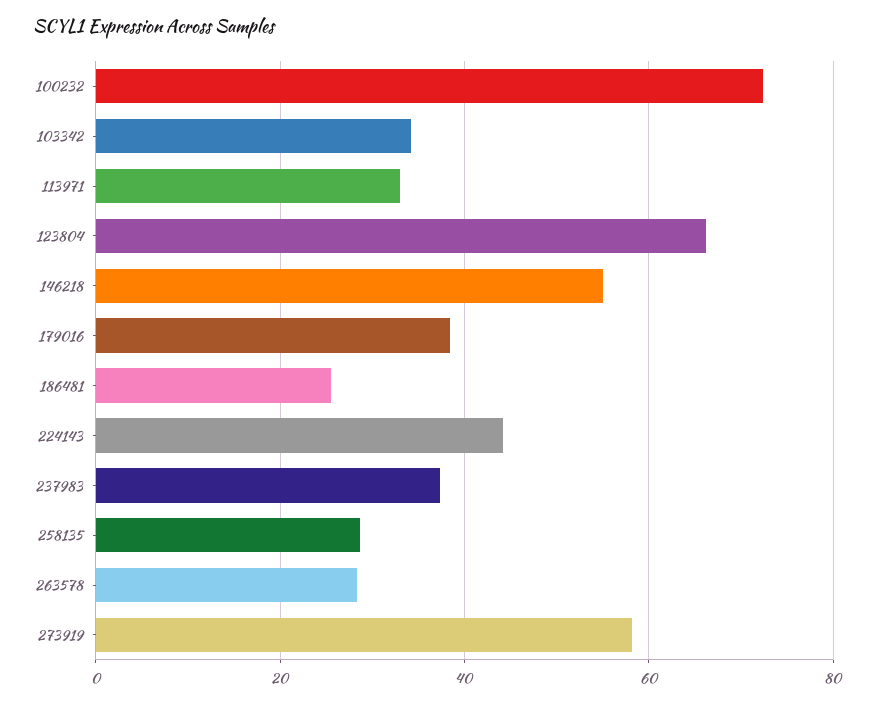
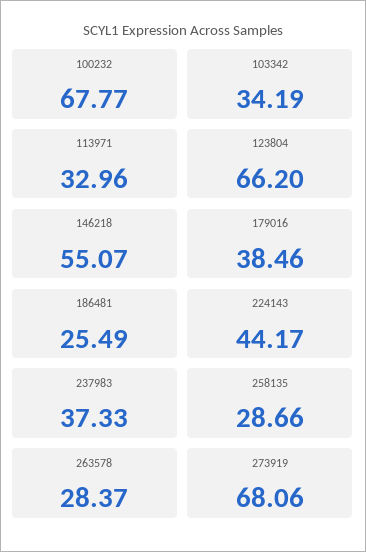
  {
-   "100232": 72,
+   "100232": 67.77,
    "103342": 34.19,
    "113971": 32.96,
    "123804": 66.2,
    "146218": 55.07,
    "179016": 38.46,
    "186481": 25.49,
    "224143": 44.17,
    "237983": 37.33,
    "258135": 28.66,
    "263578": 28.37,
-   "273919": 58
+   "273919": 68.06
  }

